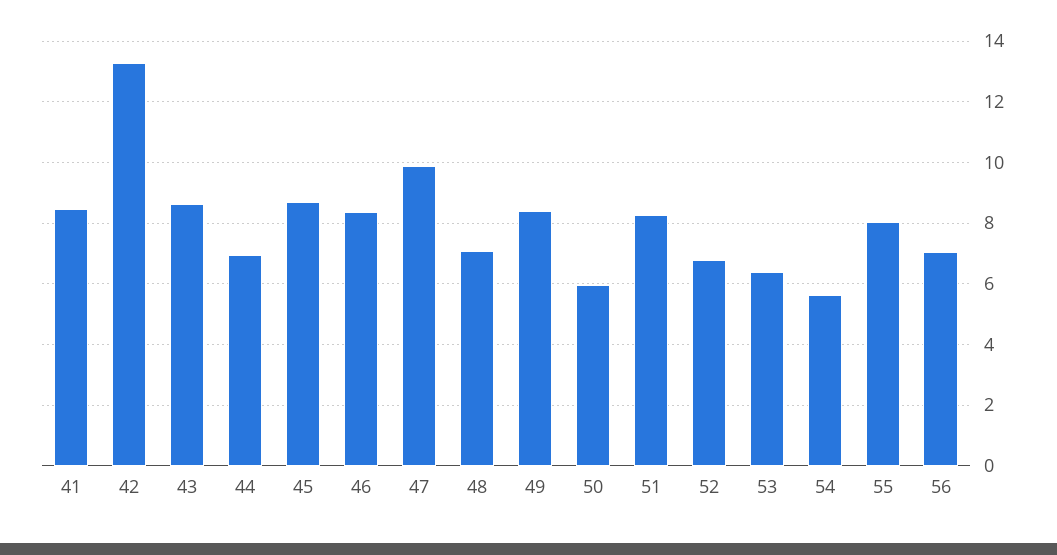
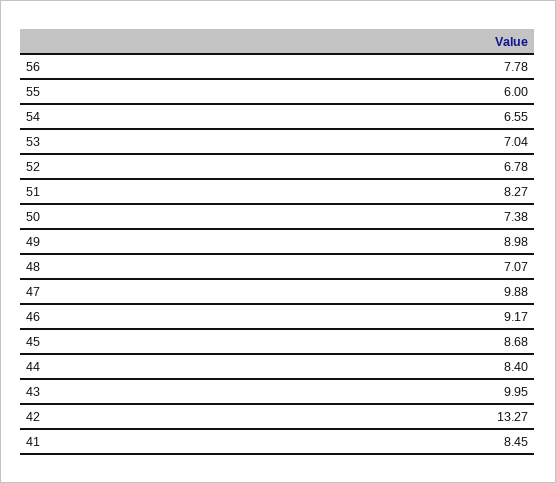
  {
    "41": 8.45,
    "42": 13.27,
-   "43": 8.6,
+   "43": 9.95,
-   "44": 7,
+   "44": 8.4,
    "45": 8.68,
-   "46": 8.4,
+   "46": 9.17,
    "47": 9.88,
    "48": 7.07,
-   "49": 8.4,
+   "49": 8.98,
-   "50": 6,
+   "50": 7.38,
    "51": 8.27,
    "52": 6.78,
-   "53": 6.4,
+   "53": 7.04,
-   "54": 5.6,
+   "54": 6.55,
-   "55": 8,
+   "55": 6,
-   "56": 7
+   "56": 7.78
  }

